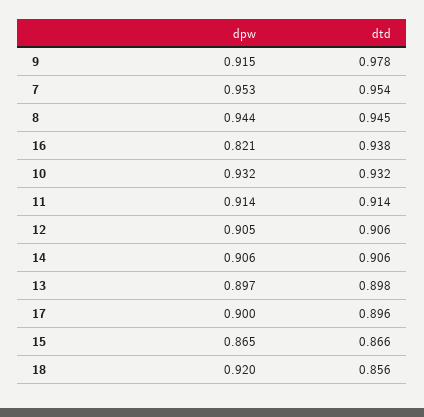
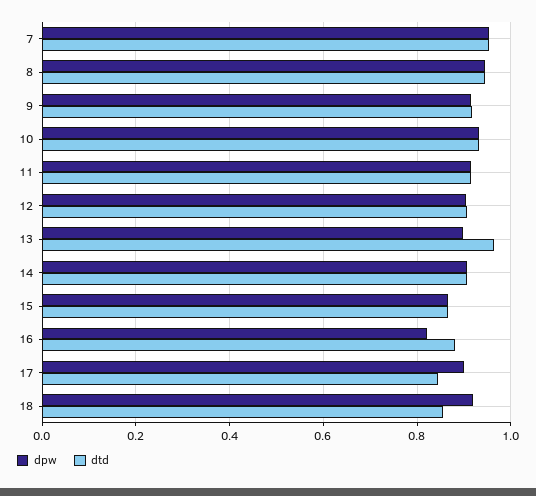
  {
    "dpw": {
      "9": 0.915,
      "7": 0.953,
      "8": 0.944,
      "16": 0.821,
      "10": 0.932,
      "11": 0.914,
      "12": 0.905,
      "14": 0.906,
      "13": 0.897,
      "17": 0.9,
      "15": 0.865,
      "18": 0.92
    },
    "dtd": {
-     "9": 0.978,
+     "9": 0.92,
      "7": 0.954,
      "8": 0.945,
-     "16": 0.938,
+     "16": 0.88,
      "10": 0.932,
      "11": 0.914,
      "12": 0.906,
      "14": 0.906,
-     "13": 0.898,
+     "13": 0.96,
-     "17": 0.896,
+     "17": 0.84,
      "15": 0.866,
      "18": 0.856
    }
  }

